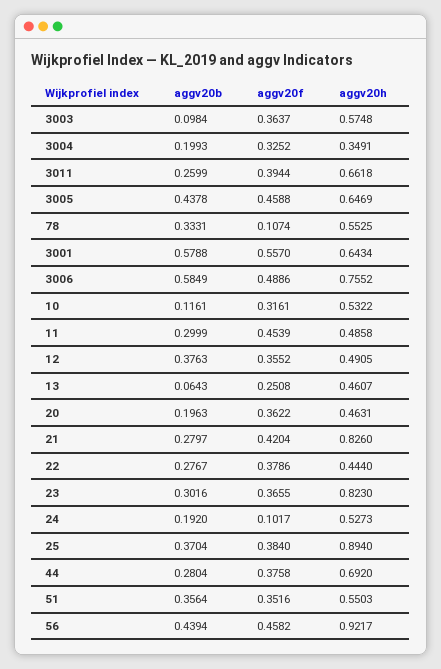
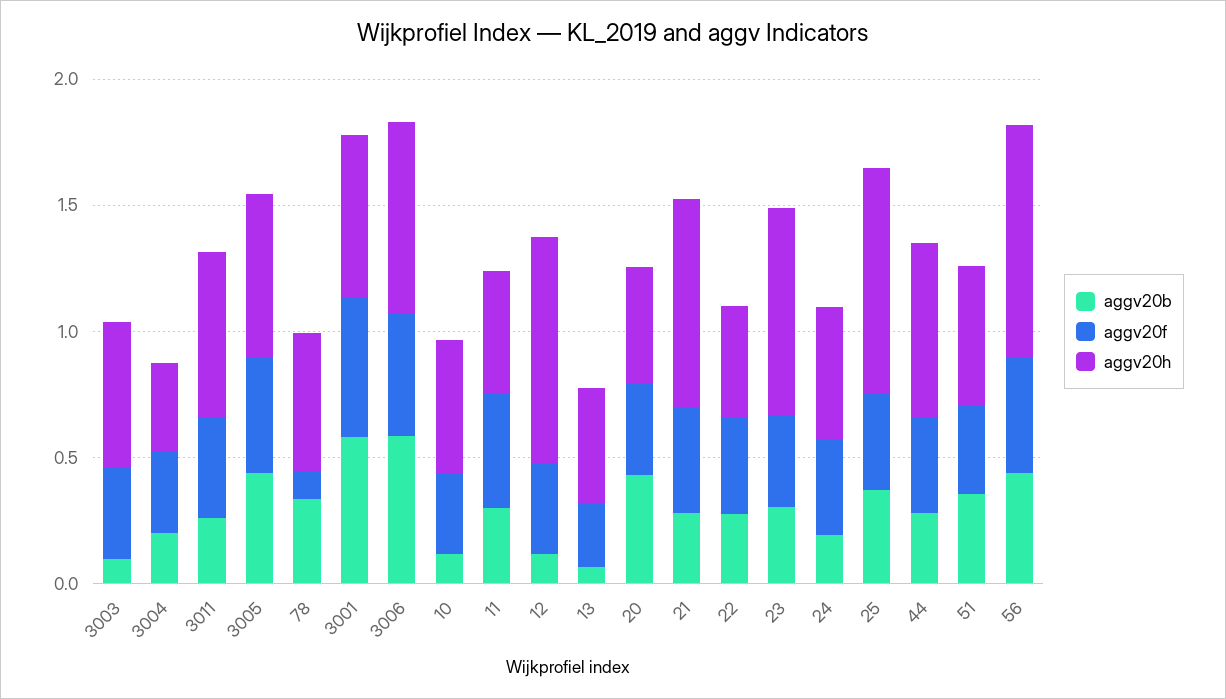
  {
    "aggv20b": {
      "3003": 0.0984,
      "3004": 0.1993,
      "3011": 0.2599,
      "3005": 0.4378,
      "78": 0.3331,
      "3001": 0.5788,
      "3006": 0.5849,
      "10": 0.1161,
      "11": 0.2999,
-     "12": 0.3763,
+     "12": 0.1,
      "13": 0.0643,
-     "20": 0.1963,
+     "20": 0.4,
      "21": 0.2797,
      "22": 0.2767,
      "23": 0.3016,
      "24": 0.192,
      "25": 0.3704,
      "44": 0.2804,
      "51": 0.3564,
      "56": 0.4394
    },
    "aggv20f": {
      "3003": 0.3637,
      "3004": 0.3252,
      "3011": 0.3944,
      "3005": 0.4588,
      "78": 0.1074,
      "3001": 0.557,
      "3006": 0.4886,
      "10": 0.3161,
      "11": 0.4539,
      "12": 0.3552,
      "13": 0.2508,
      "20": 0.3622,
      "21": 0.4204,
      "22": 0.3786,
      "23": 0.3655,
-     "24": 0.1017,
+     "24": 0.4,
      "25": 0.384,
      "44": 0.3758,
      "51": 0.3516,
      "56": 0.4582
    },
    "aggv20h": {
      "3003": 0.5748,
      "3004": 0.3491,
      "3011": 0.6618,
      "3005": 0.6469,
      "78": 0.5525,
      "3001": 0.6434,
      "3006": 0.7552,
      "10": 0.5322,
      "11": 0.4858,
-     "12": 0.4905,
+     "12": 0.9,
      "13": 0.4607,
      "20": 0.4631,
      "21": 0.826,
      "22": 0.444,
      "23": 0.823,
      "24": 0.5273,
      "25": 0.894,
      "44": 0.692,
      "51": 0.5503,
      "56": 0.9217
    }
  }

